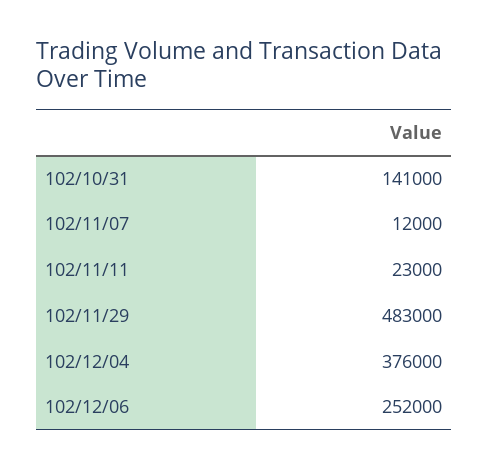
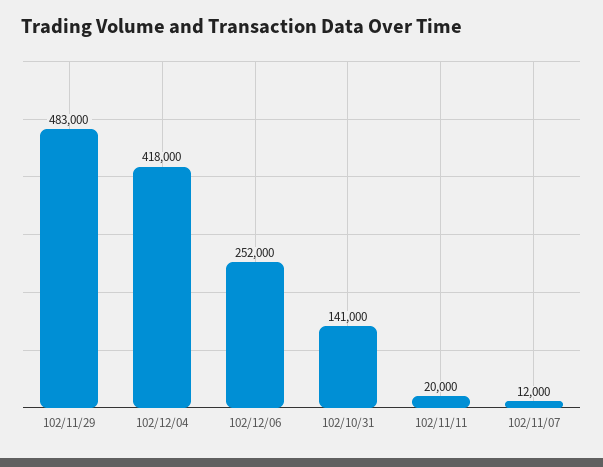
  {
    "102/10/31": 141000,
    "102/11/07": 12000,
-   "102/11/11": 23000,
+   "102/11/11": 20000,
    "102/11/29": 483000,
-   "102/12/04": 376000,
+   "102/12/04": 418000,
    "102/12/06": 252000
  }

